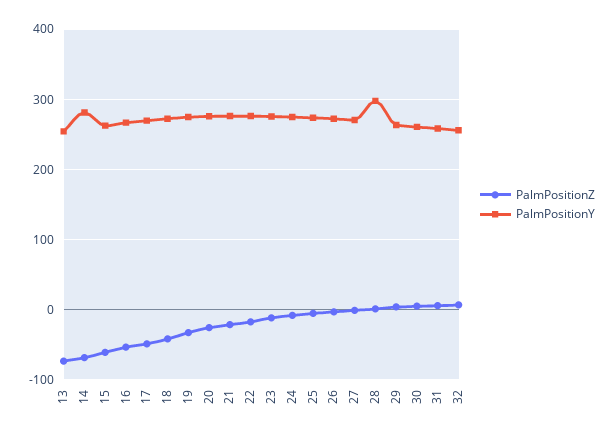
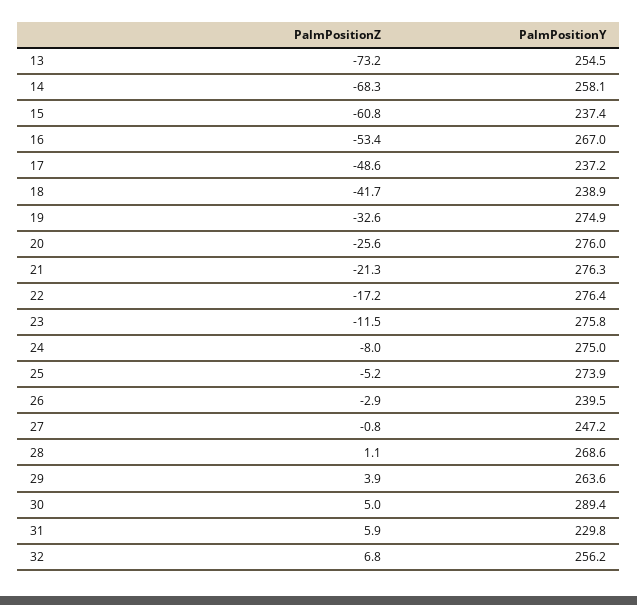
  {
    "PalmPositionZ": {
      "13": -73.2,
      "14": -68.3,
      "15": -60.8,
      "16": -53.4,
      "17": -48.6,
      "18": -41.7,
      "19": -32.6,
      "20": -25.6,
      "21": -21.3,
      "22": -17.2,
      "23": -11.5,
      "24": -8,
      "25": -5.2,
      "26": -2.9,
      "27": -0.8,
      "28": 1.1,
      "29": 3.9,
      "30": 5,
      "31": 5.9,
      "32": 6.8
    },
    "PalmPositionY": {
      "13": 254.5,
-     "14": 280,
+     "14": 258.1,
-     "15": 260,
+     "15": 237.4,
      "16": 267,
-     "17": 270,
+     "17": 237.2,
-     "18": 270,
+     "18": 238.9,
      "19": 274.9,
      "20": 276,
      "21": 276.3,
      "22": 276.4,
      "23": 275.8,
      "24": 275,
      "25": 273.9,
-     "26": 270,
+     "26": 239.5,
-     "27": 270,
+     "27": 247.2,
-     "28": 300,
+     "28": 268.6,
      "29": 263.6,
-     "30": 260,
+     "30": 289.4,
-     "31": 260,
+     "31": 229.8,
      "32": 256.2
    }
  }

